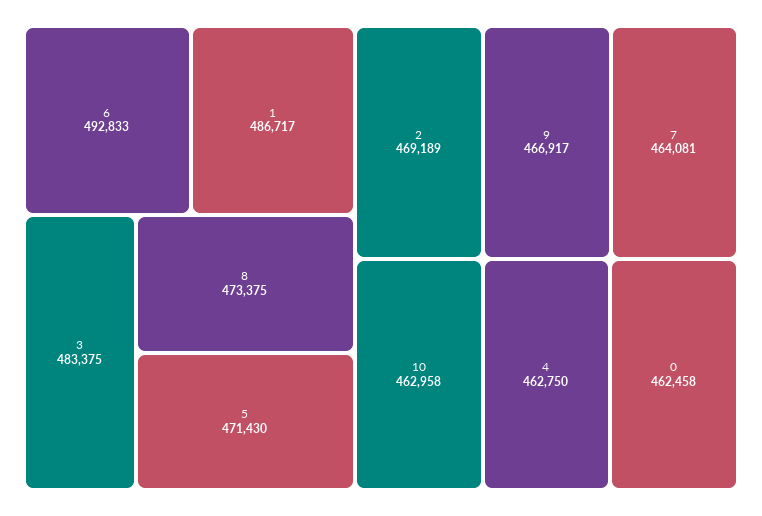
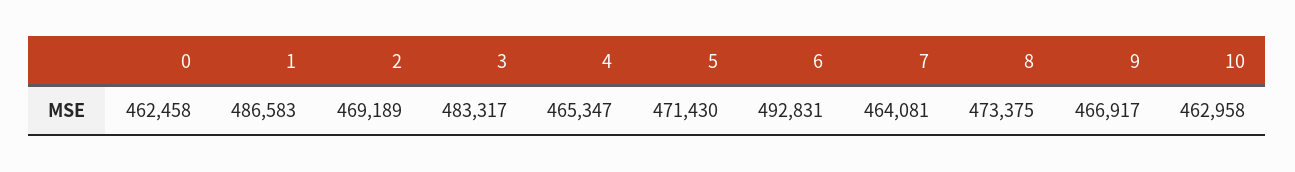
  {
-   "6": 492833,
+   "6": 492831,
-   "1": 486717,
+   "1": 486583,
-   "3": 483375,
+   "3": 483317,
    "8": 473375,
    "5": 471430,
    "2": 469189,
    "9": 466917,
    "7": 464081,
    "10": 462958,
-   "4": 462750,
+   "4": 465347,
    "0": 462458
  }

